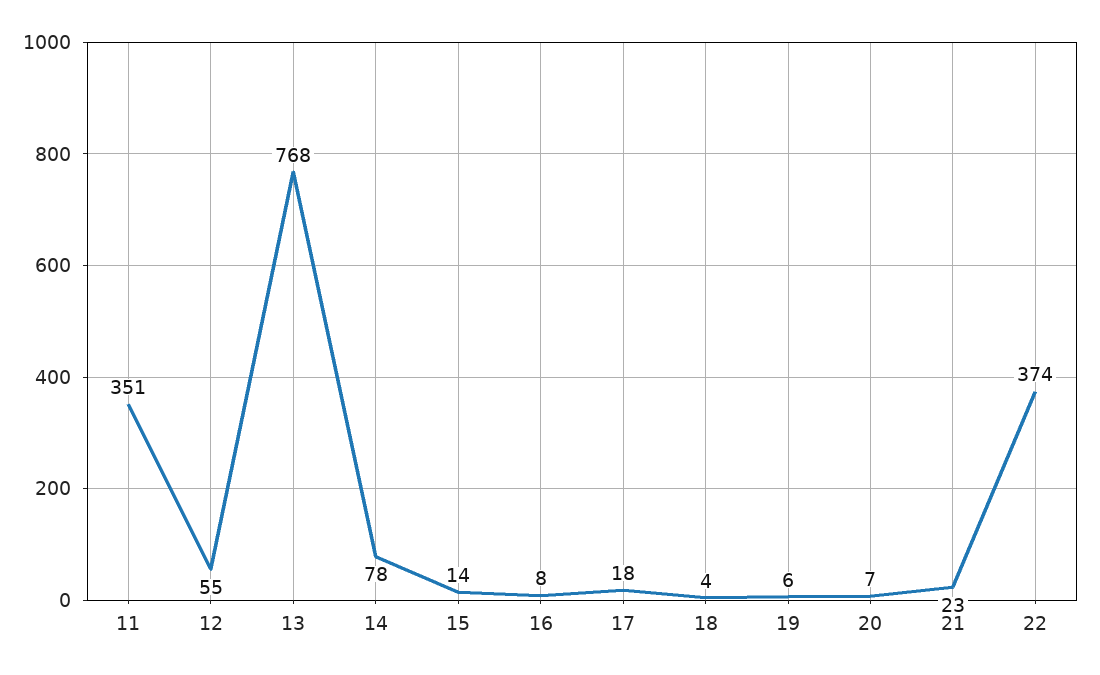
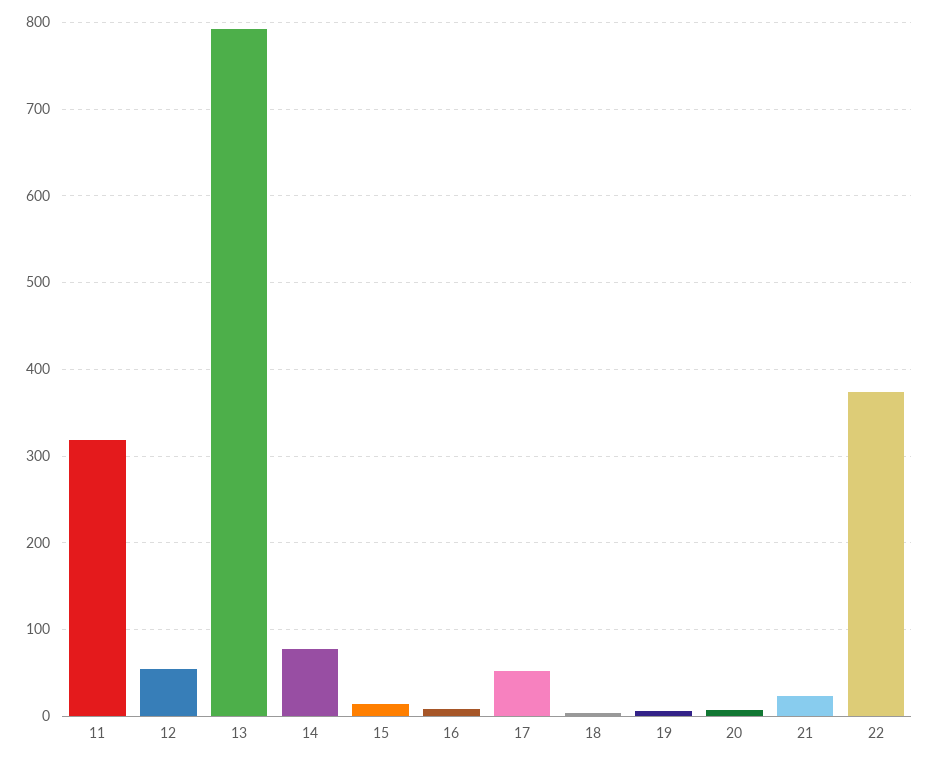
  {
-   "11": 351,
+   "11": 320,
    "12": 55,
-   "13": 768,
+   "13": 790,
    "14": 78,
    "15": 14,
    "16": 8,
-   "17": 18,
+   "17": 50,
    "18": 4,
    "19": 6,
    "20": 7,
    "21": 23,
    "22": 374
  }

